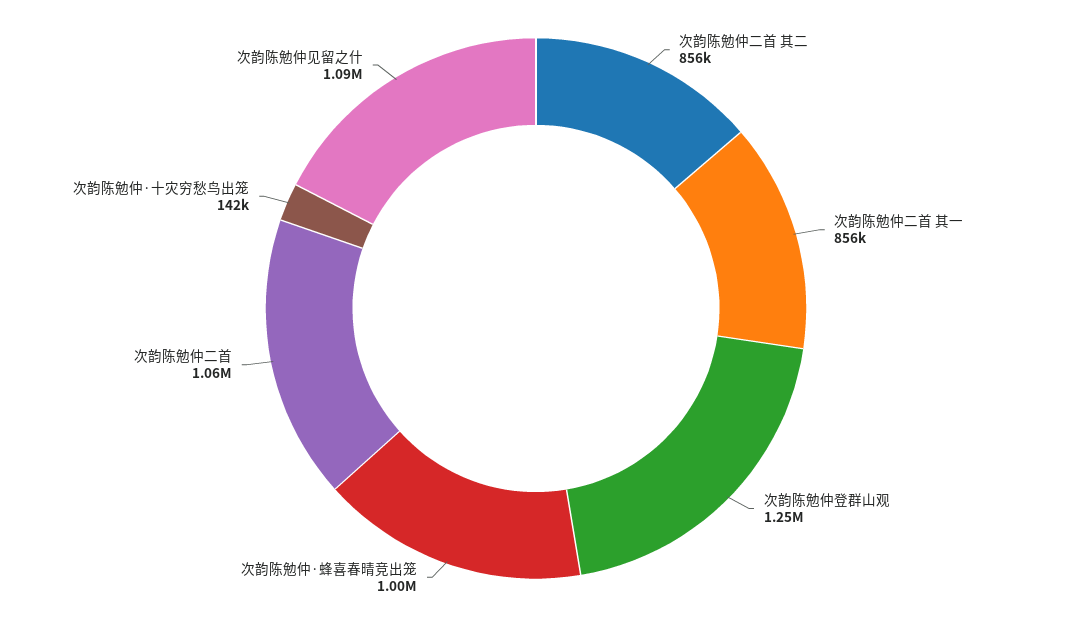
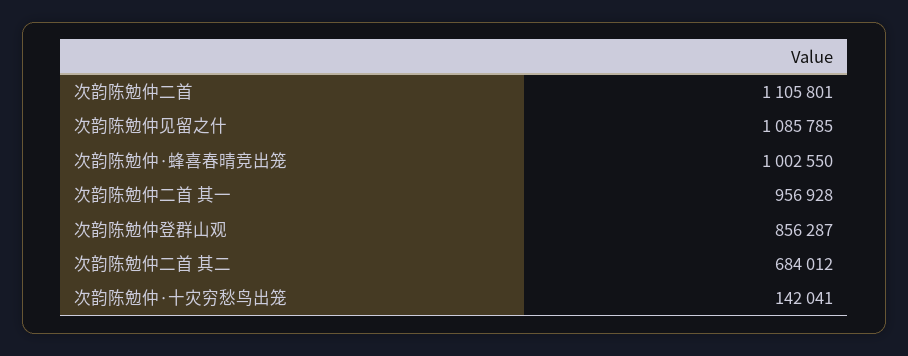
  {
-   "次韵陈勉仲二首 其二": 856000,
+   "次韵陈勉仲二首 其二": 684012,
-   "次韵陈勉仲二首 其一": 856000,
+   "次韵陈勉仲二首 其一": 956928,
-   "次韵陈勉仲登群山观": 1250000,
+   "次韵陈勉仲登群山观": 856287,
    "次韵陈勉仲·蜂喜春晴竞出笼": 1002550,
-   "次韵陈勉仲二首": 1060000,
+   "次韵陈勉仲二首": 1105801,
    "次韵陈勉仲·十灾穷愁鸟出笼": 142041,
    "次韵陈勉仲见留之什": 1085785
  }

